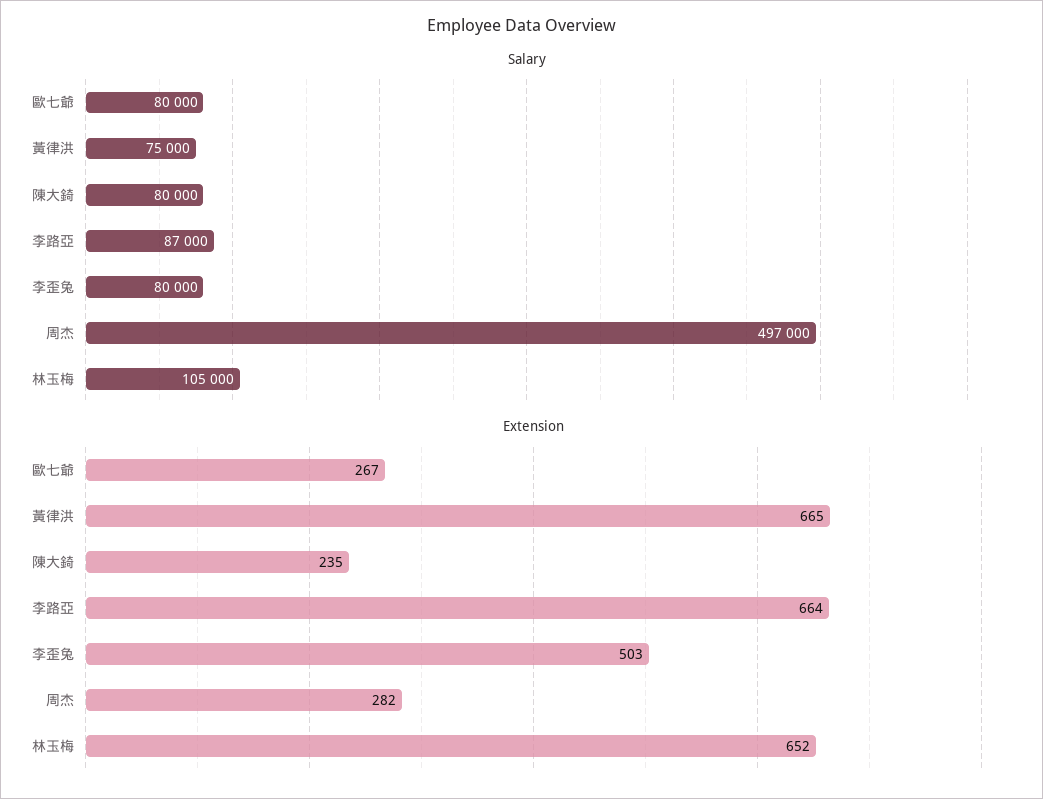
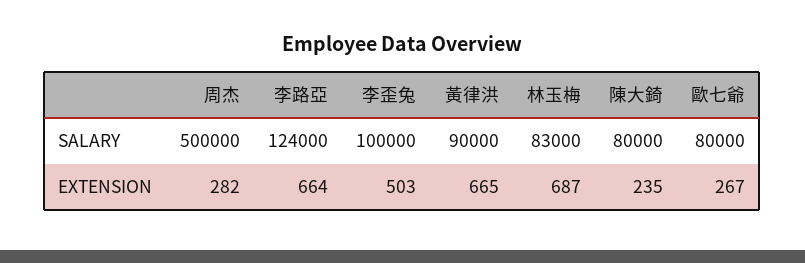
  {
    "Salary": {
      "歐七爺": 80000,
-     "黃律洪": 75000,
+     "黃律洪": 90000,
      "陳大錡": 80000,
-     "李路亞": 87000,
+     "李路亞": 124000,
-     "李歪兔": 80000,
+     "李歪兔": 100000,
-     "周杰": 497000,
+     "周杰": 500000,
-     "林玉梅": 105000
+     "林玉梅": 83000
    },
    "Extension": {
      "歐七爺": 267,
      "黃律洪": 665,
      "陳大錡": 235,
      "李路亞": 664,
      "李歪兔": 503,
      "周杰": 282,
-     "林玉梅": 652
+     "林玉梅": 687
    }
  }

